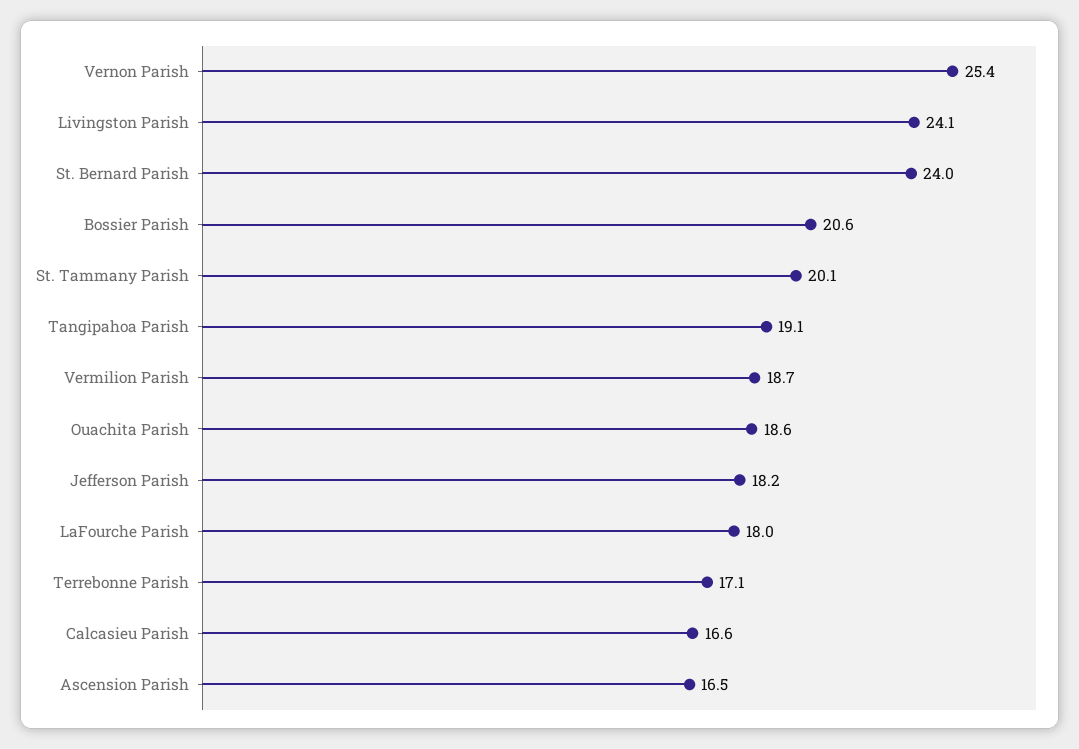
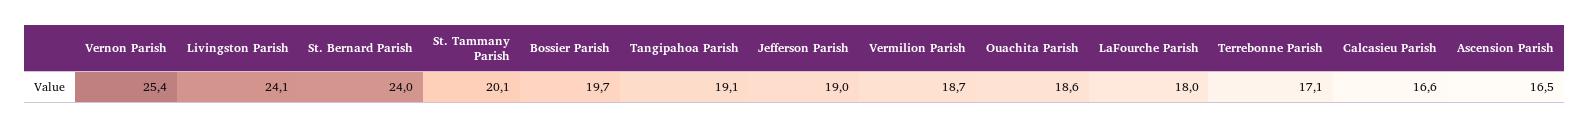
  {
    "Vernon Parish": 25.4,
    "Livingston Parish": 24.1,
    "St. Bernard Parish": 24,
-   "Bossier Parish": 20.6,
+   "Bossier Parish": 19.7,
    "St. Tammany Parish": 20.1,
    "Tangipahoa Parish": 19.1,
    "Vermilion Parish": 18.7,
    "Ouachita Parish": 18.6,
-   "Jefferson Parish": 18.2,
+   "Jefferson Parish": 19,
    "LaFourche Parish": 18,
    "Terrebonne Parish": 17.1,
    "Calcasieu Parish": 16.6,
    "Ascension Parish": 16.5
  }

